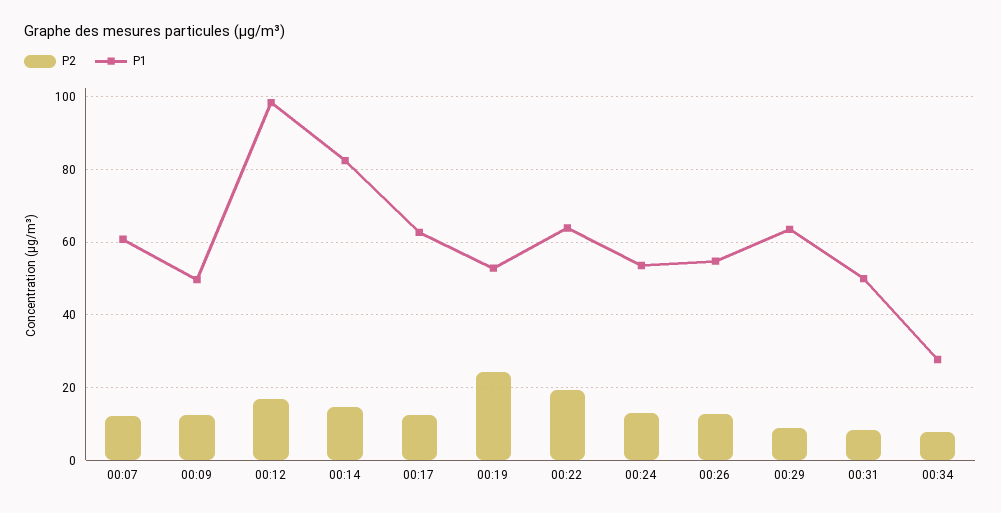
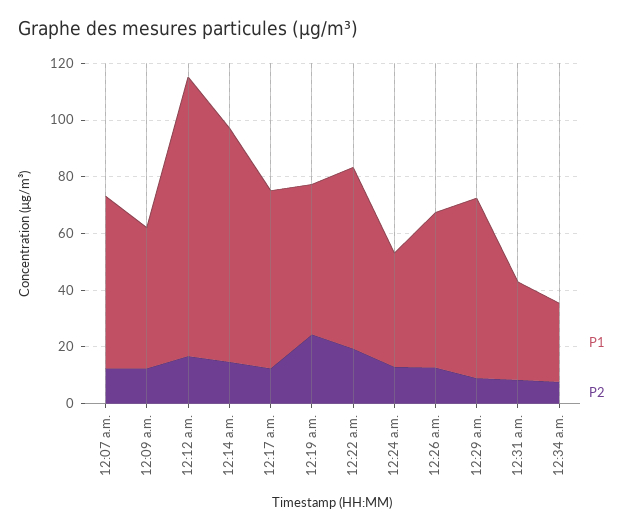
  {
    "P2": {
      "00:07": 12,
      "00:09": 12,
      "00:12": 16,
      "00:14": 14,
      "00:17": 12,
      "00:19": 24,
      "00:22": 20,
      "00:24": 12,
      "00:26": 12,
      "00:29": 8,
      "00:31": 8,
      "00:34": 8
    },
    "P1": {
      "00:07": 60,
      "00:09": 50,
      "00:12": 98,
      "00:14": 82,
      "00:17": 62,
      "00:19": 52,
      "00:22": 64,
-     "00:24": 54,
+     "00:24": 40,
      "00:26": 54,
      "00:29": 64,
-     "00:31": 50,
+     "00:31": 35,
      "00:34": 28
    }
  }

